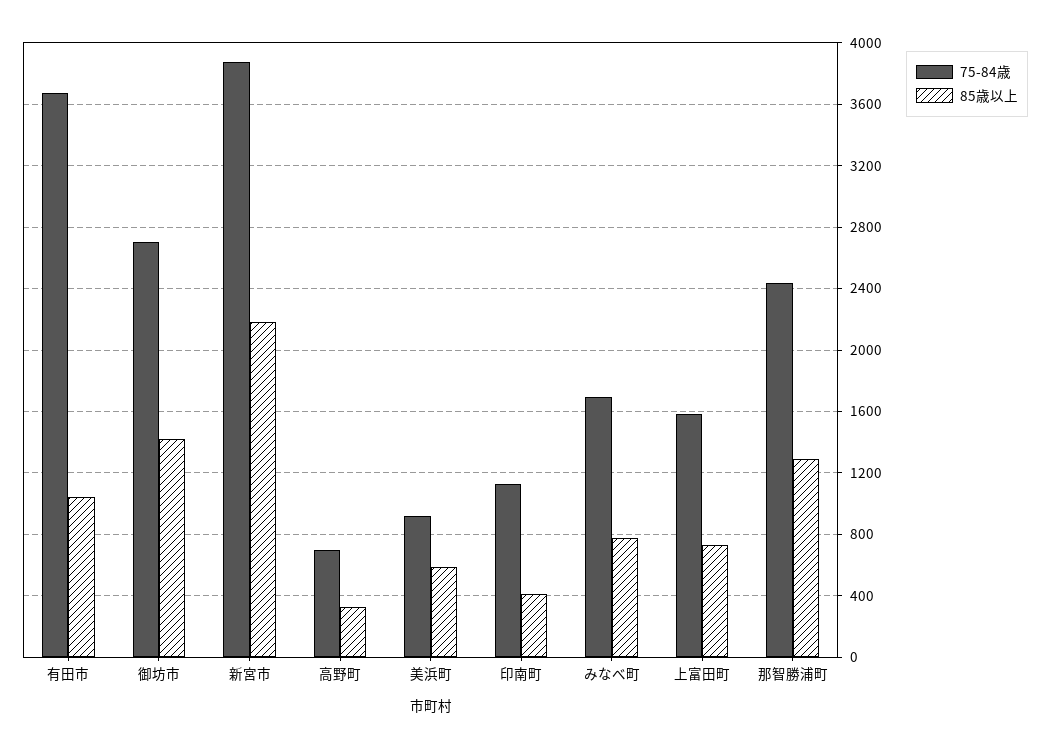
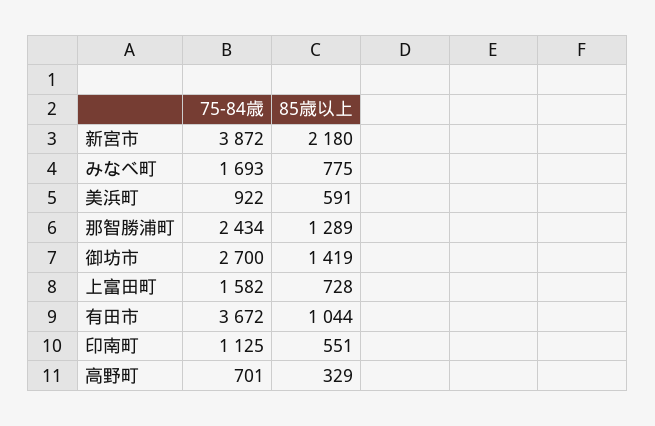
  {
    "75-84歳": {
      "有田市": 3672,
      "御坊市": 2700,
      "新宮市": 3872,
      "高野町": 701,
      "美浜町": 922,
      "印南町": 1125,
      "みなべ町": 1693,
      "上富田町": 1582,
      "那智勝浦町": 2434
    },
    "85歳以上": {
      "有田市": 1044,
      "御坊市": 1419,
      "新宮市": 2180,
      "高野町": 329,
      "美浜町": 591,
-     "印南町": 400,
+     "印南町": 551,
      "みなべ町": 775,
      "上富田町": 728,
      "那智勝浦町": 1289
    }
  }

